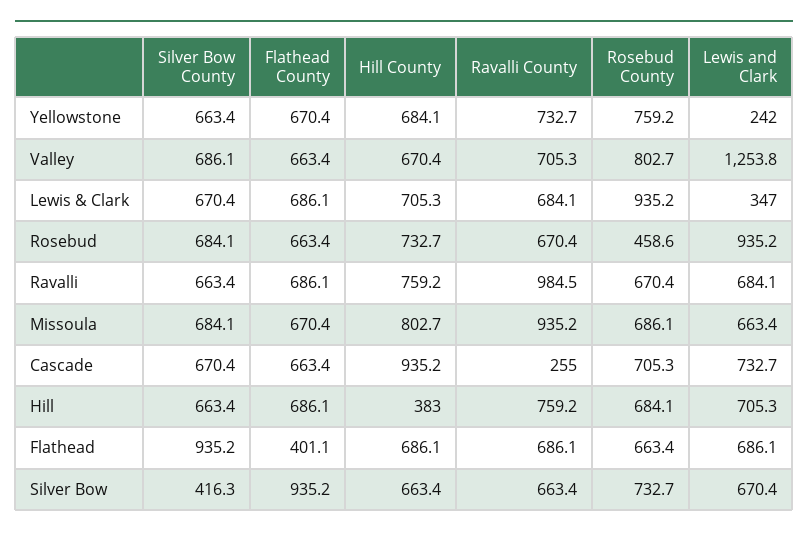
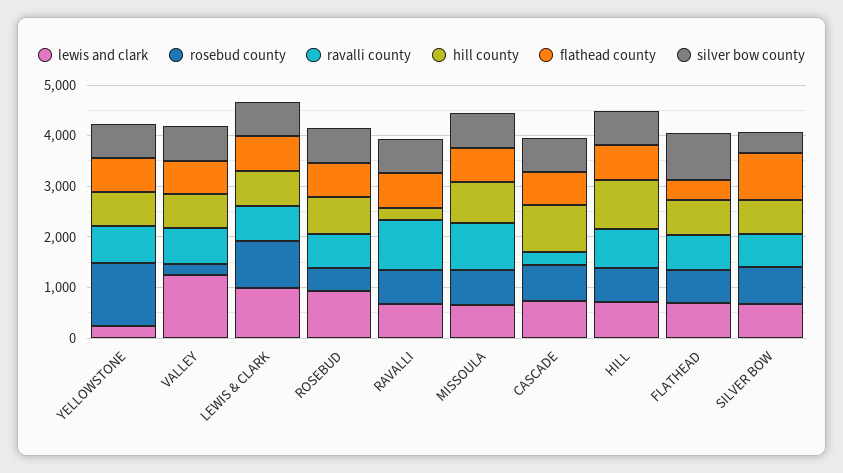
  {
    "Silver Bow County": {
      "Yellowstone": 663.4,
      "Valley": 686.1,
      "Lewis & Clark": 670.4,
      "Rosebud": 684.1,
      "Ravalli": 663.4,
      "Missoula": 684.1,
      "Cascade": 670.4,
      "Hill": 663.4,
      "Flathead": 935.2,
      "Silver Bow": 416.3
    },
    "Flathead County": {
      "Yellowstone": 670.4,
      "Valley": 663.4,
      "Lewis & Clark": 686.1,
      "Rosebud": 663.4,
      "Ravalli": 686.1,
      "Missoula": 670.4,
      "Cascade": 663.4,
      "Hill": 686.1,
      "Flathead": 401.1,
      "Silver Bow": 935.2
    },
    "Hill County": {
      "Yellowstone": 684.1,
      "Valley": 670.4,
      "Lewis & Clark": 705.3,
      "Rosebud": 732.7,
-     "Ravalli": 759.2,
+     "Ravalli": 200,
      "Missoula": 802.7,
      "Cascade": 935.2,
-     "Hill": 383,
+     "Hill": 1000,
      "Flathead": 686.1,
      "Silver Bow": 663.4
    },
    "Ravalli County": {
      "Yellowstone": 732.7,
      "Valley": 705.3,
      "Lewis & Clark": 684.1,
      "Rosebud": 670.4,
      "Ravalli": 984.5,
      "Missoula": 935.2,
      "Cascade": 255,
      "Hill": 759.2,
      "Flathead": 686.1,
      "Silver Bow": 663.4
    },
    "Rosebud County": {
-     "Yellowstone": 759.2,
+     "Yellowstone": 1200,
-     "Valley": 802.7,
+     "Valley": 200,
      "Lewis & Clark": 935.2,
      "Rosebud": 458.6,
      "Ravalli": 670.4,
      "Missoula": 686.1,
      "Cascade": 705.3,
      "Hill": 684.1,
      "Flathead": 663.4,
      "Silver Bow": 732.7
    },
    "Lewis and Clark": {
      "Yellowstone": 242,
      "Valley": 1253.8,
-     "Lewis & Clark": 347,
+     "Lewis & Clark": 1000,
      "Rosebud": 935.2,
      "Ravalli": 684.1,
      "Missoula": 663.4,
      "Cascade": 732.7,
      "Hill": 705.3,
      "Flathead": 686.1,
      "Silver Bow": 670.4
    }
  }

